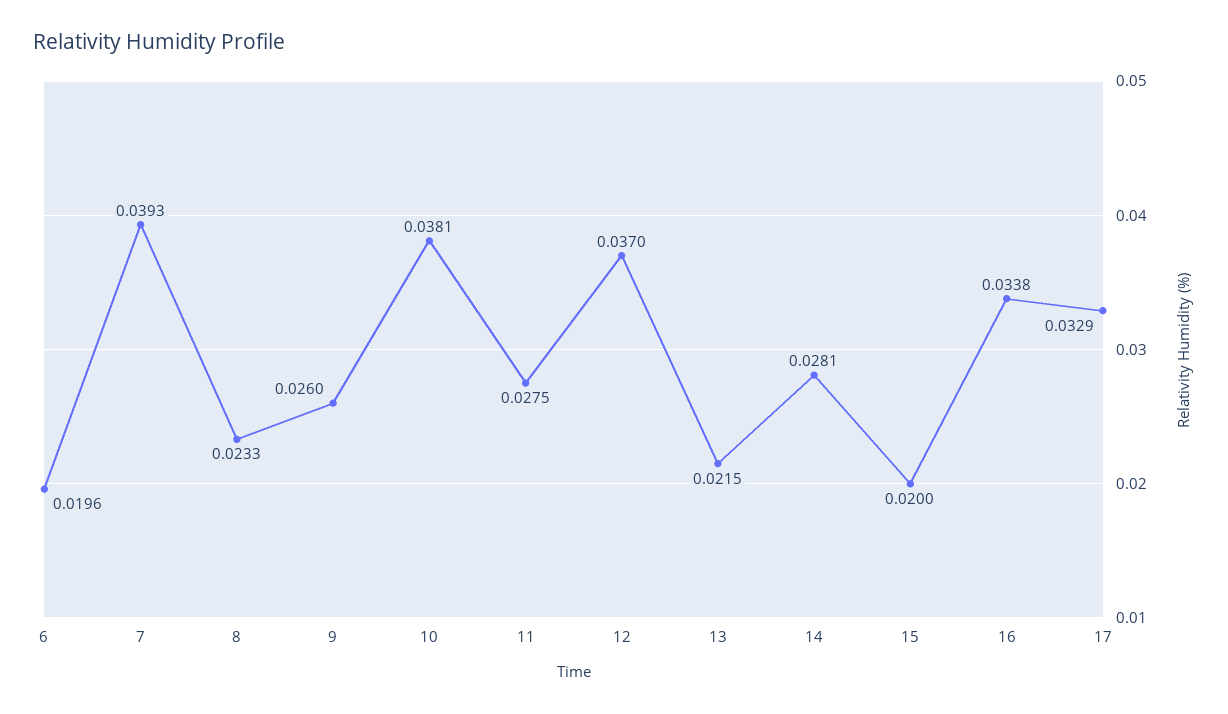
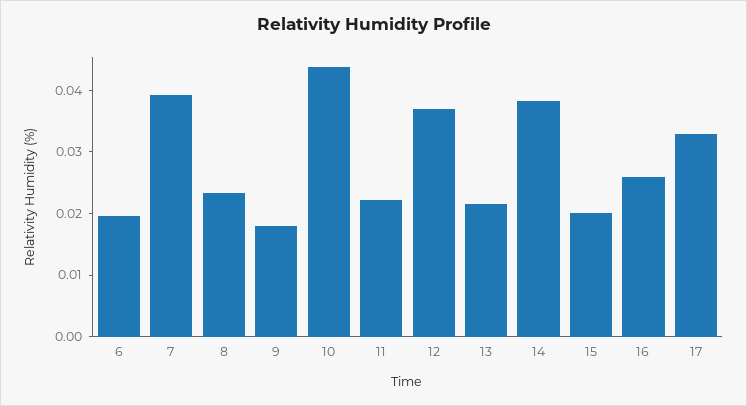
  {
    "6": 0.0196,
    "7": 0.0393,
    "8": 0.0233,
-   "9": 0.026,
+   "9": 0.018,
-   "10": 0.0381,
+   "10": 0.044,
-   "11": 0.0275,
+   "11": 0.022,
    "12": 0.037,
    "13": 0.0215,
-   "14": 0.0281,
+   "14": 0.038,
    "15": 0.02,
-   "16": 0.0338,
+   "16": 0.026,
    "17": 0.0329
  }

